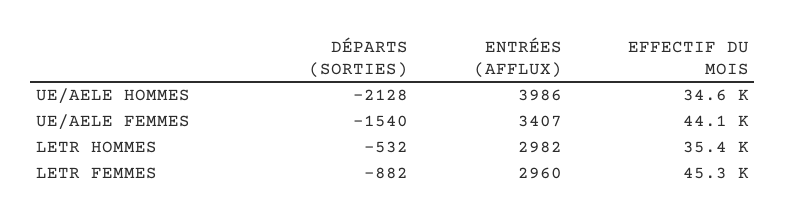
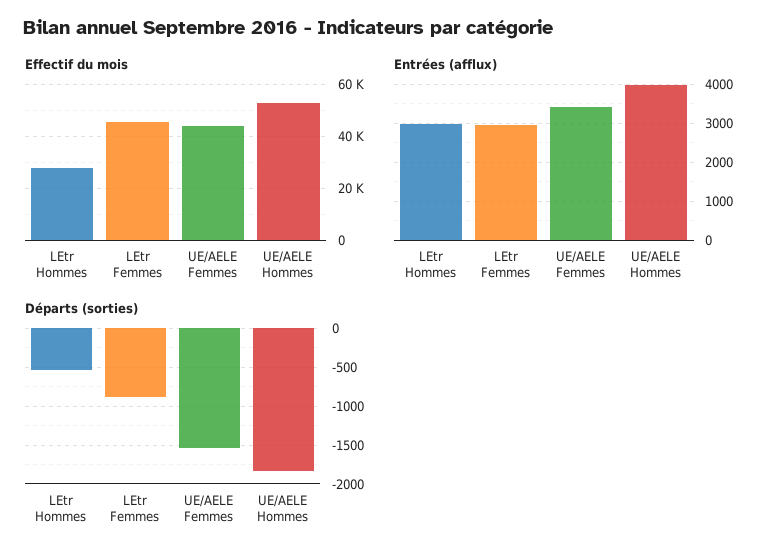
  {
    "DÉPARTS (SORTIES)": {
-     "UE/AELE HOMMES": -2128,
+     "UE/AELE HOMMES": -1800,
      "UE/AELE FEMMES": -1540,
      "LETR HOMMES": -532,
      "LETR FEMMES": -882
    },
    "ENTRÉES (AFFLUX)": {
      "UE/AELE HOMMES": 3986,
      "UE/AELE FEMMES": 3407,
      "LETR HOMMES": 2982,
      "LETR FEMMES": 2960
    },
    "EFFECTIF DU MOIS": {
-     "UE/AELE HOMMES": 34600,
+     "UE/AELE HOMMES": 52500,
      "UE/AELE FEMMES": 44100,
-     "LETR HOMMES": 35400,
+     "LETR HOMMES": 27500,
      "LETR FEMMES": 45300
    }
  }

